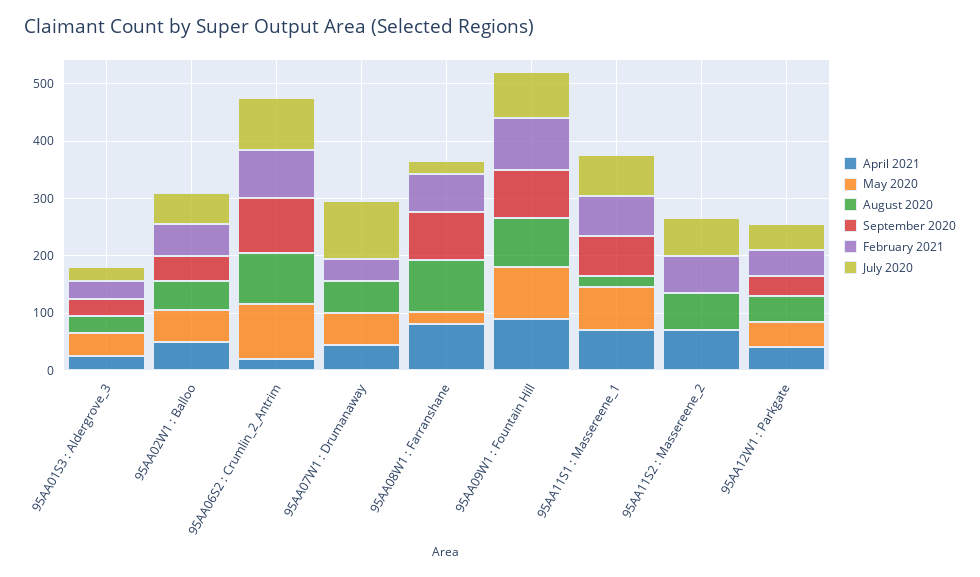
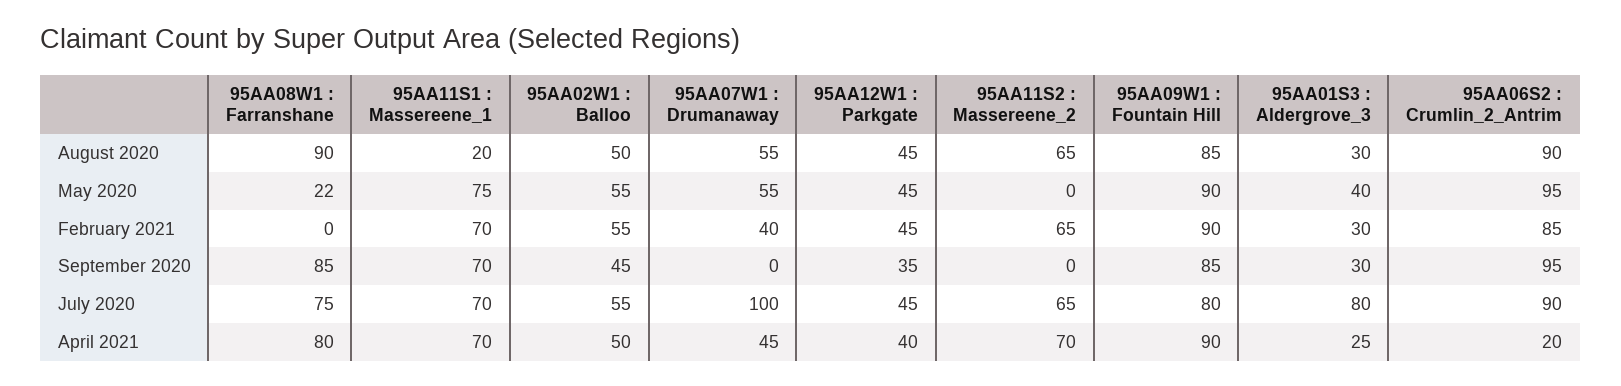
  {
    "April 2021": {
      "95AA01S3 : Aldergrove_3": 25,
      "95AA02W1 : Balloo": 50,
      "95AA06S2 : Crumlin_2_Antrim": 20,
      "95AA07W1 : Drumanaway": 45,
      "95AA08W1 : Farranshane": 80,
      "95AA09W1 : Fountain Hill": 90,
      "95AA11S1 : Massereene_1": 70,
      "95AA11S2 : Massereene_2": 70,
      "95AA12W1 : Parkgate": 40
    },
    "May 2020": {
      "95AA01S3 : Aldergrove_3": 40,
      "95AA02W1 : Balloo": 55,
      "95AA06S2 : Crumlin_2_Antrim": 95,
      "95AA07W1 : Drumanaway": 55,
      "95AA08W1 : Farranshane": 22,
      "95AA09W1 : Fountain Hill": 90,
      "95AA11S1 : Massereene_1": 75,
      "95AA11S2 : Massereene_2": 0,
      "95AA12W1 : Parkgate": 45
    },
    "August 2020": {
      "95AA01S3 : Aldergrove_3": 30,
      "95AA02W1 : Balloo": 50,
      "95AA06S2 : Crumlin_2_Antrim": 90,
      "95AA07W1 : Drumanaway": 55,
      "95AA08W1 : Farranshane": 90,
      "95AA09W1 : Fountain Hill": 85,
      "95AA11S1 : Massereene_1": 20,
      "95AA11S2 : Massereene_2": 65,
      "95AA12W1 : Parkgate": 45
    },
    "September 2020": {
      "95AA01S3 : Aldergrove_3": 30,
      "95AA02W1 : Balloo": 45,
      "95AA06S2 : Crumlin_2_Antrim": 95,
      "95AA07W1 : Drumanaway": 0,
      "95AA08W1 : Farranshane": 85,
      "95AA09W1 : Fountain Hill": 85,
      "95AA11S1 : Massereene_1": 70,
      "95AA11S2 : Massereene_2": 0,
      "95AA12W1 : Parkgate": 35
    },
    "February 2021": {
      "95AA01S3 : Aldergrove_3": 30,
      "95AA02W1 : Balloo": 55,
      "95AA06S2 : Crumlin_2_Antrim": 85,
      "95AA07W1 : Drumanaway": 40,
-     "95AA08W1 : Farranshane": 60,
+     "95AA08W1 : Farranshane": 0,
      "95AA09W1 : Fountain Hill": 90,
      "95AA11S1 : Massereene_1": 70,
      "95AA11S2 : Massereene_2": 65,
      "95AA12W1 : Parkgate": 45
    },
    "July 2020": {
-     "95AA01S3 : Aldergrove_3": 20,
+     "95AA01S3 : Aldergrove_3": 80,
      "95AA02W1 : Balloo": 55,
      "95AA06S2 : Crumlin_2_Antrim": 90,
      "95AA07W1 : Drumanaway": 100,
-     "95AA08W1 : Farranshane": 20,
+     "95AA08W1 : Farranshane": 75,
      "95AA09W1 : Fountain Hill": 80,
      "95AA11S1 : Massereene_1": 70,
      "95AA11S2 : Massereene_2": 65,
      "95AA12W1 : Parkgate": 45
    }
  }

